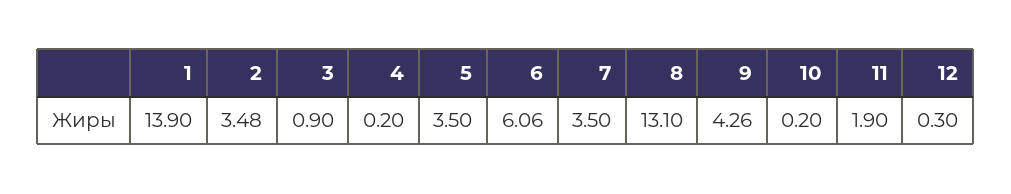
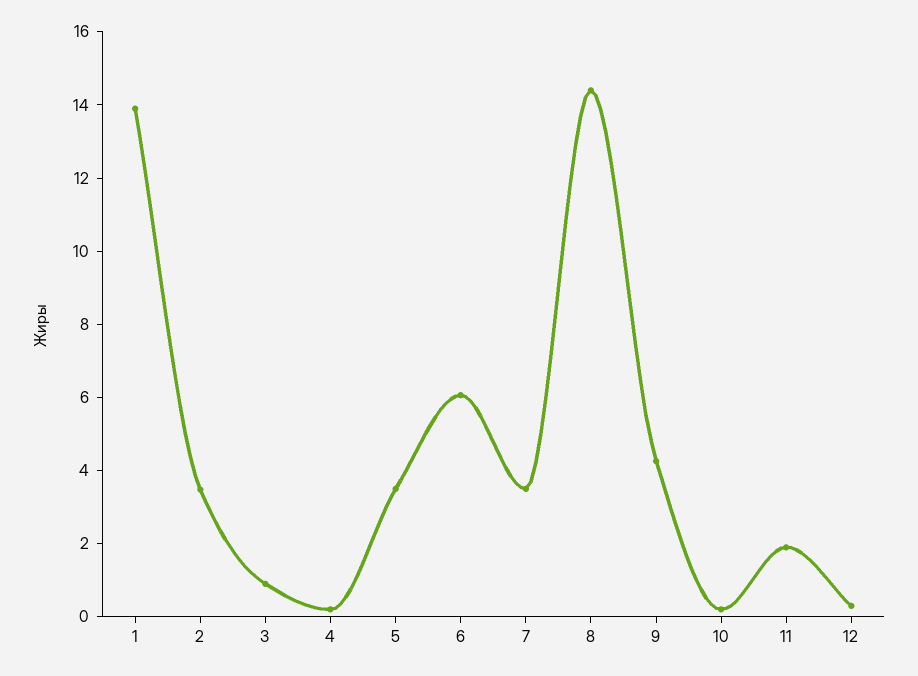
  {
    "1": 13.9,
    "2": 3.48,
    "3": 0.9,
    "4": 0.2,
    "5": 3.5,
    "6": 6.06,
    "7": 3.5,
-   "8": 13.1,
+   "8": 14.5,
    "9": 4.26,
    "10": 0.2,
    "11": 1.9,
    "12": 0.3
  }

